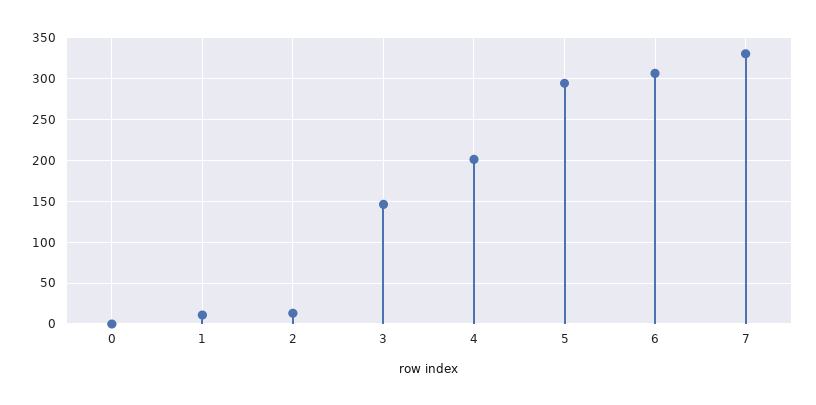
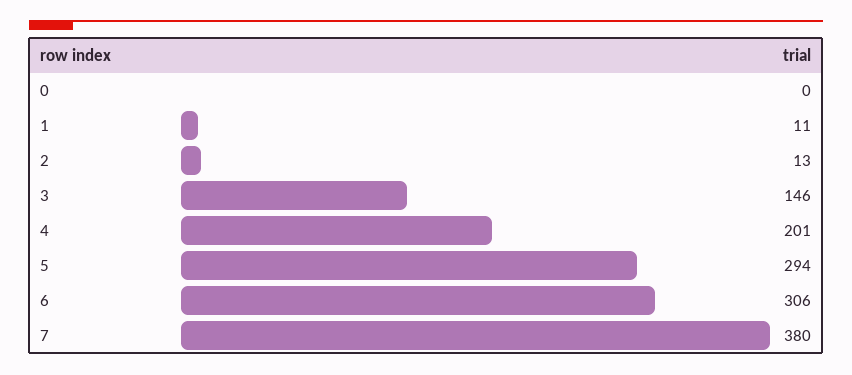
  {
    "0": 0,
    "1": 11,
    "2": 13,
    "3": 146,
    "4": 201,
    "5": 294,
    "6": 306,
-   "7": 330
+   "7": 380
  }

